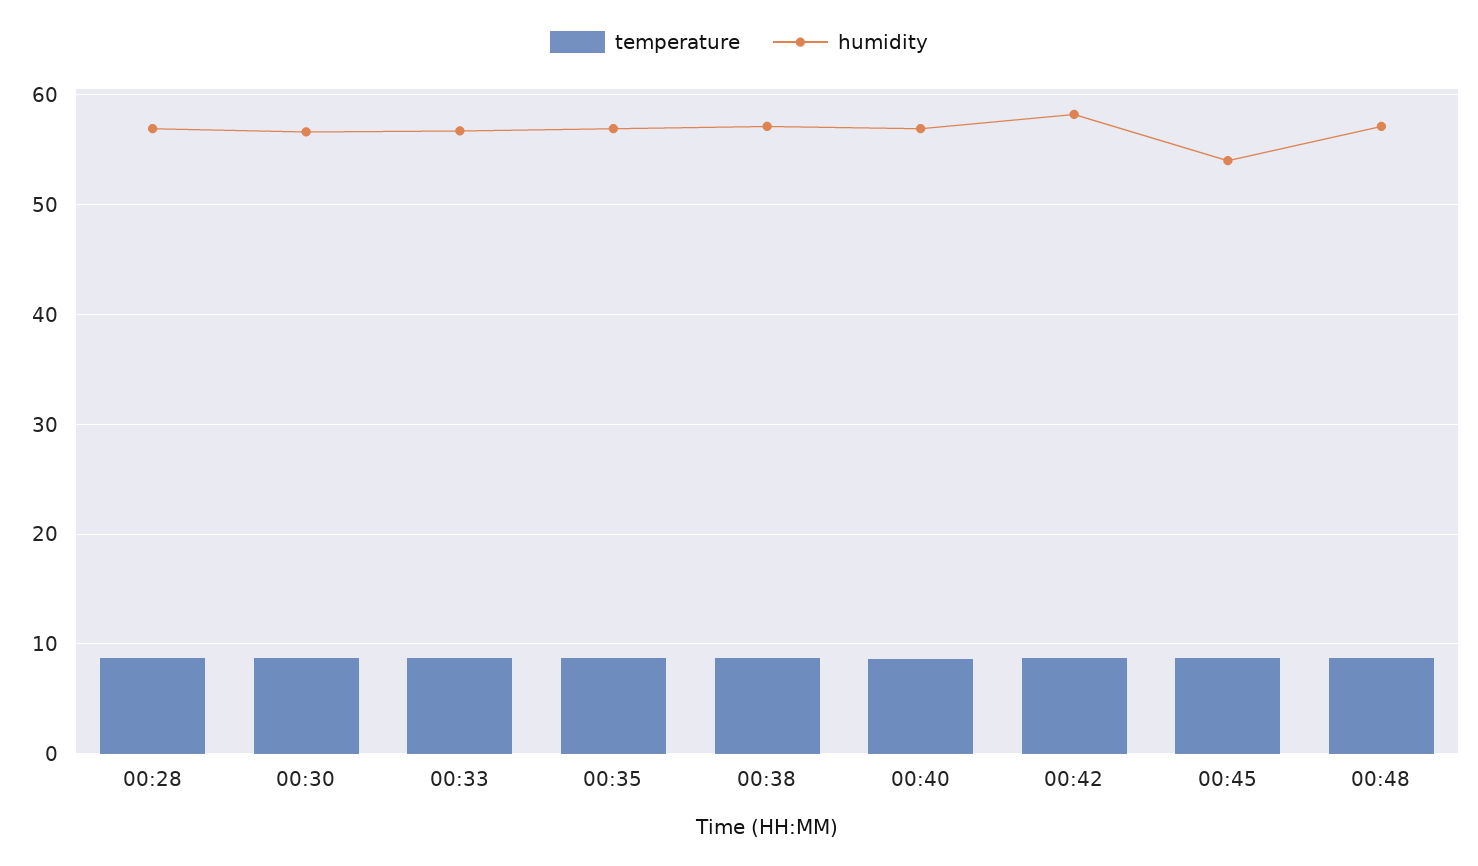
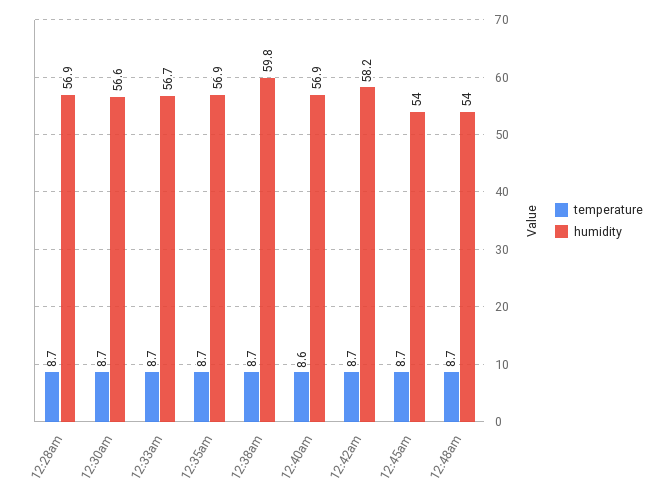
  {
    "temperature": {
      "00:28": 8.7,
      "00:30": 8.7,
      "00:33": 8.7,
      "00:35": 8.7,
      "00:38": 8.7,
      "00:40": 8.6,
      "00:42": 8.7,
      "00:45": 8.7,
      "00:48": 8.7
    },
    "humidity": {
      "00:28": 56.9,
      "00:30": 56.6,
      "00:33": 56.7,
      "00:35": 56.9,
-     "00:38": 57,
+     "00:38": 59.8,
      "00:40": 56.9,
      "00:42": 58.2,
      "00:45": 54,
-     "00:48": 57
+     "00:48": 54
    }
  }

